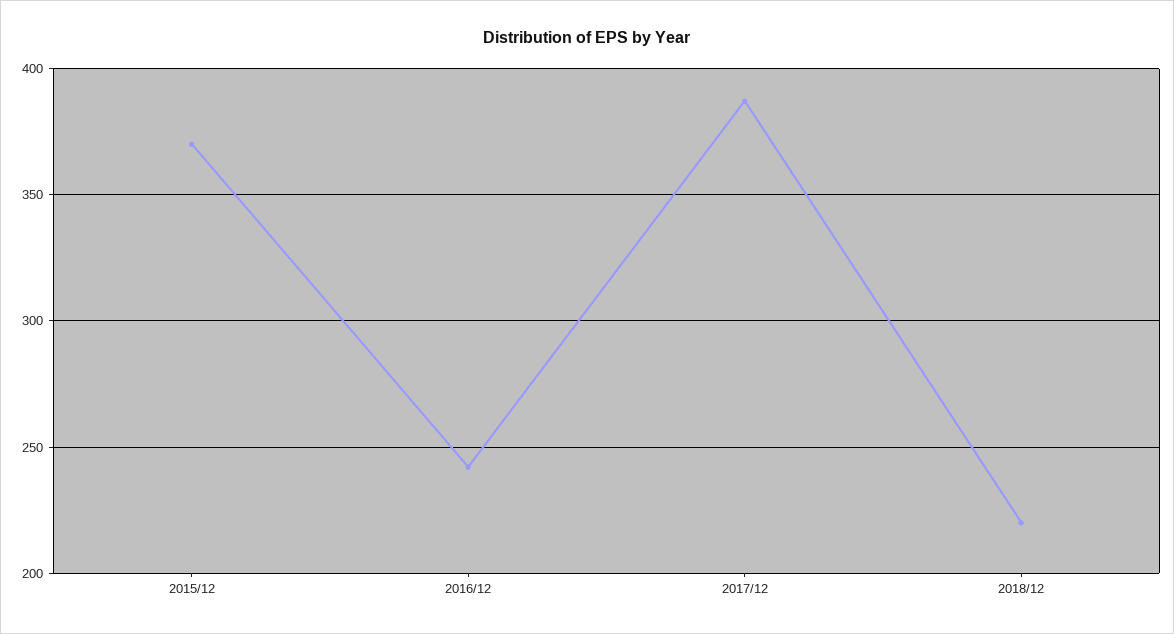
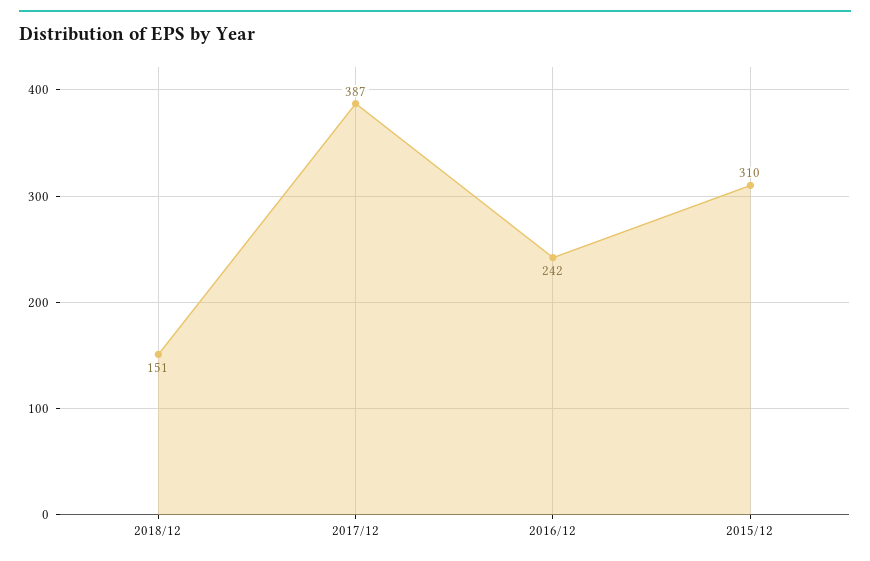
  {
-   "2015/12": 370,
+   "2015/12": 310,
    "2016/12": 242,
    "2017/12": 387,
-   "2018/12": 220
+   "2018/12": 151
  }

